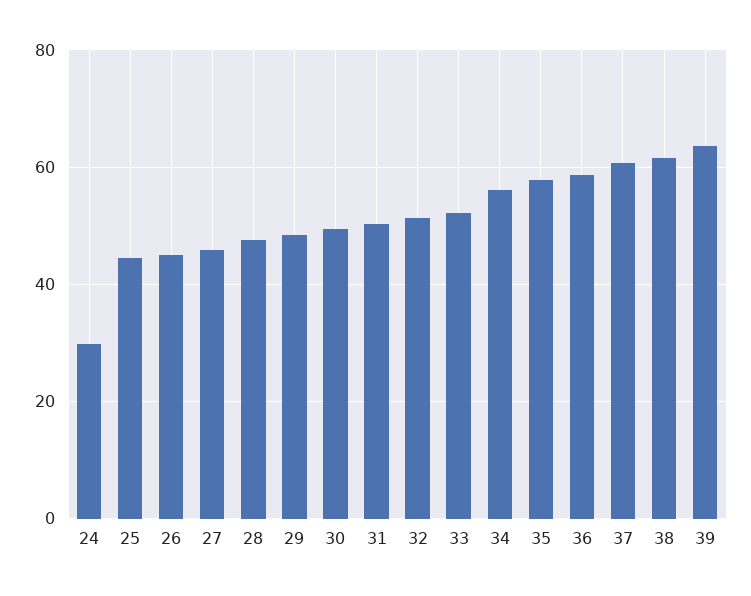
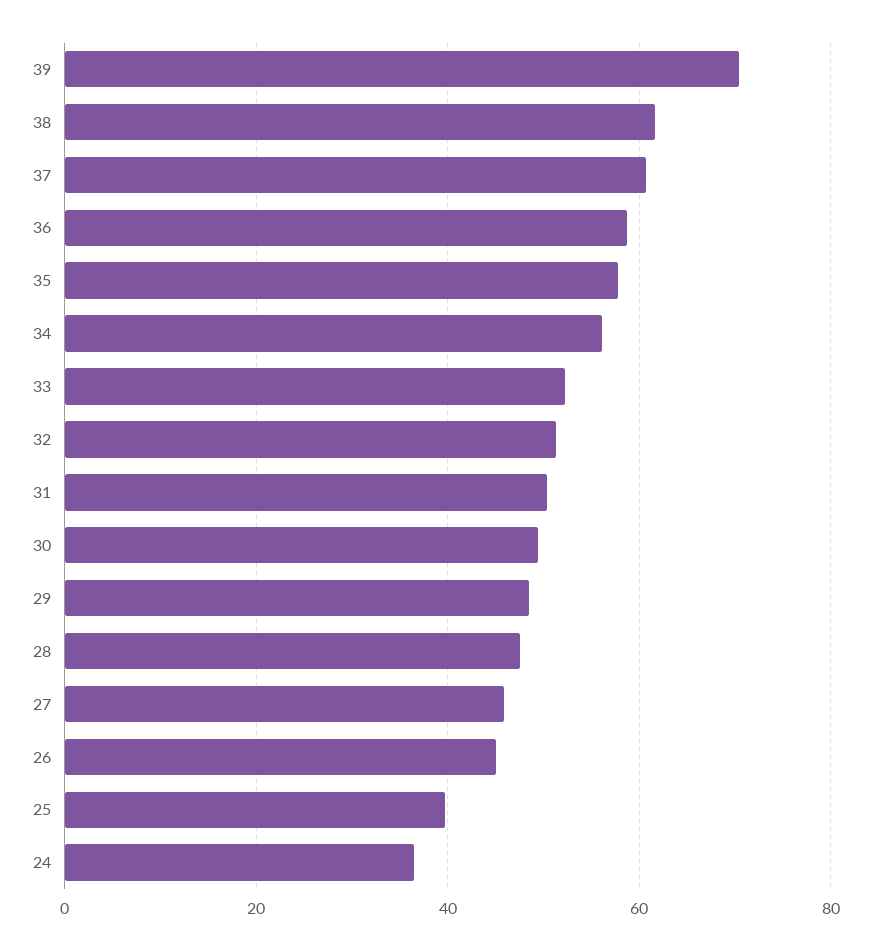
  {
-   "24": 30,
+   "24": 36,
-   "25": 44,
+   "25": 40,
    "26": 44,
    "27": 46,
    "28": 48,
    "29": 48,
    "30": 50,
    "31": 50,
    "32": 52,
    "33": 52,
    "34": 56,
    "35": 58,
    "36": 58,
    "37": 60,
    "38": 62,
-   "39": 64
+   "39": 70
  }

